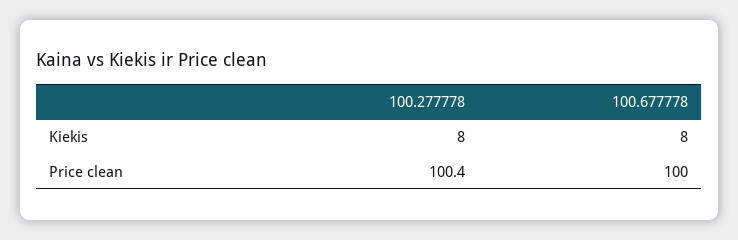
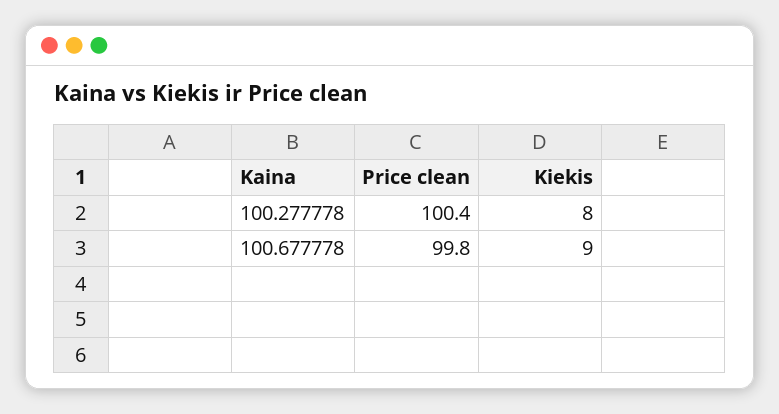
  {
    "100.277778": {
      "Kiekis": 8,
      "Price clean": 100.4
    },
    "100.677778": {
-     "Kiekis": 8,
+     "Kiekis": 9,
-     "Price clean": 100
+     "Price clean": 99.8
    }
  }

